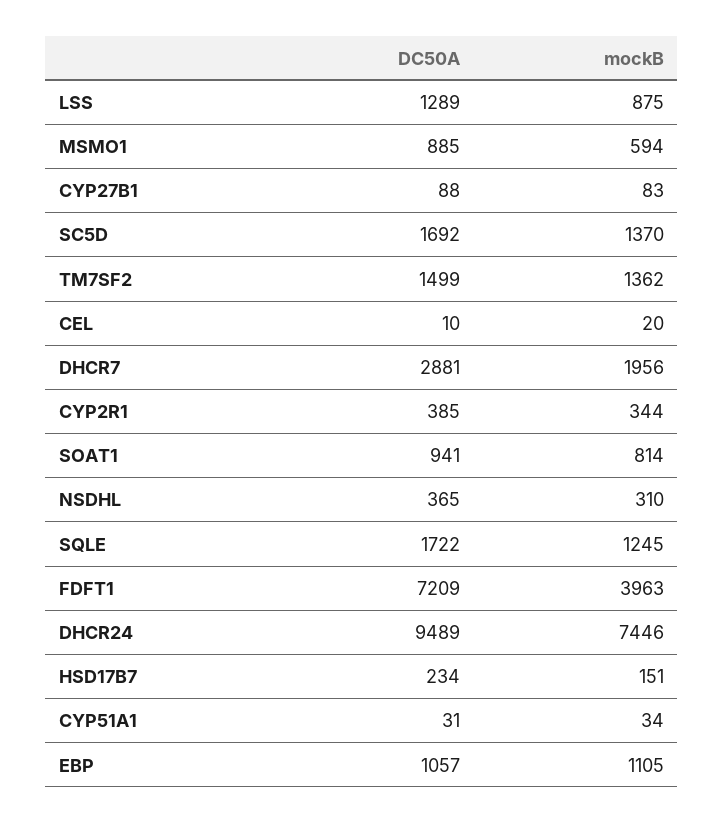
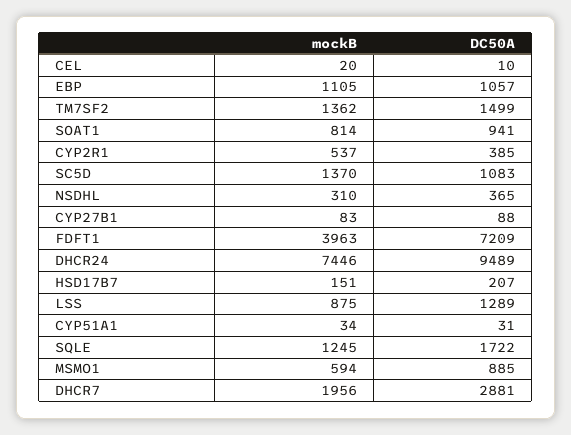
  {
    "DC50A": {
      "LSS": 1289,
      "MSMO1": 885,
      "CYP27B1": 88,
-     "SC5D": 1692,
+     "SC5D": 1083,
      "TM7SF2": 1499,
      "CEL": 10,
      "DHCR7": 2881,
      "CYP2R1": 385,
      "SOAT1": 941,
      "NSDHL": 365,
      "SQLE": 1722,
      "FDFT1": 7209,
      "DHCR24": 9489,
-     "HSD17B7": 234,
+     "HSD17B7": 207,
      "CYP51A1": 31,
      "EBP": 1057
    },
    "mockB": {
      "LSS": 875,
      "MSMO1": 594,
      "CYP27B1": 83,
      "SC5D": 1370,
      "TM7SF2": 1362,
      "CEL": 20,
      "DHCR7": 1956,
-     "CYP2R1": 344,
+     "CYP2R1": 537,
      "SOAT1": 814,
      "NSDHL": 310,
      "SQLE": 1245,
      "FDFT1": 3963,
      "DHCR24": 7446,
      "HSD17B7": 151,
      "CYP51A1": 34,
      "EBP": 1105
    }
  }

